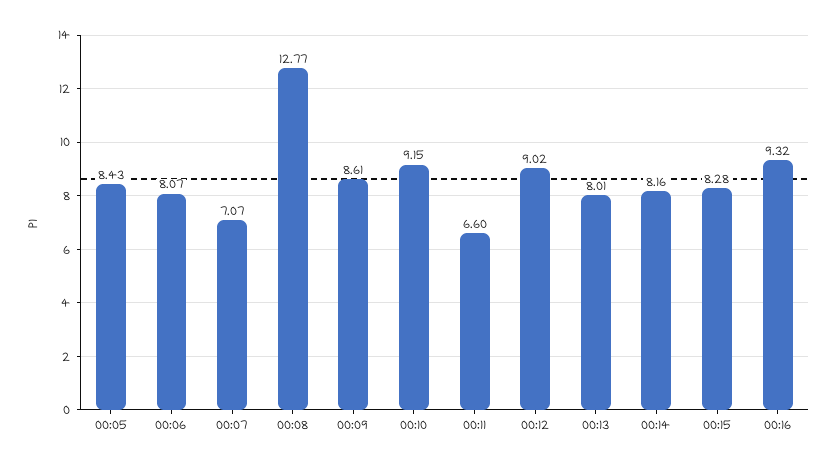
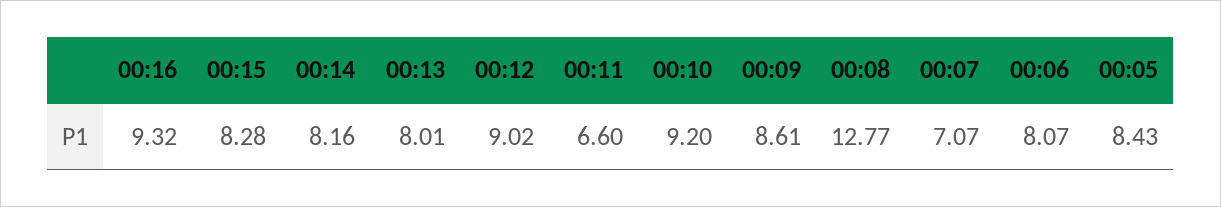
  {
    "00:05": 8.43,
    "00:06": 8.07,
    "00:07": 7.07,
    "00:08": 12.77,
    "00:09": 8.61,
-   "00:10": 9.15,
+   "00:10": 9.2,
    "00:11": 6.6,
    "00:12": 9.02,
    "00:13": 8.01,
    "00:14": 8.16,
    "00:15": 8.28,
    "00:16": 9.32
  }

